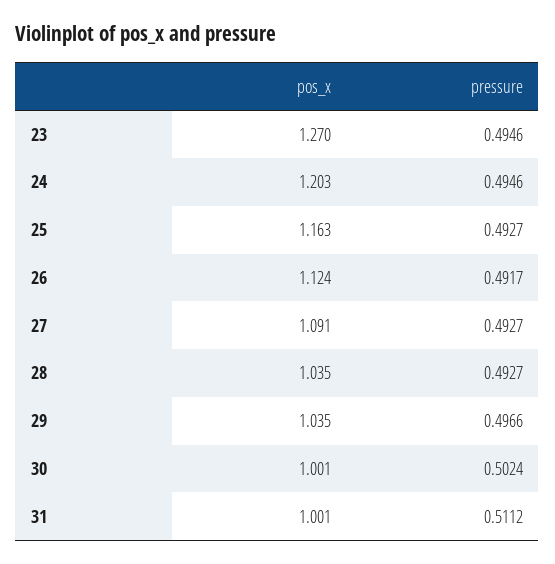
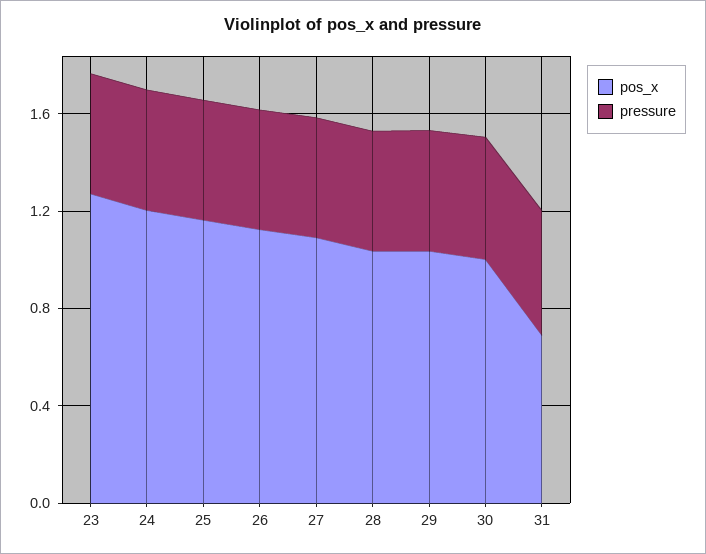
  {
    "pos_x": {
      "23": 1.27,
      "24": 1.203,
      "25": 1.163,
      "26": 1.124,
      "27": 1.091,
      "28": 1.035,
      "29": 1.035,
      "30": 1.001,
-     "31": 1.001
+     "31": 0.7
    },
    "pressure": {
      "23": 0.4946,
      "24": 0.4946,
      "25": 0.4927,
      "26": 0.4917,
      "27": 0.4927,
      "28": 0.4927,
      "29": 0.4966,
      "30": 0.5024,
      "31": 0.5112
    }
  }

